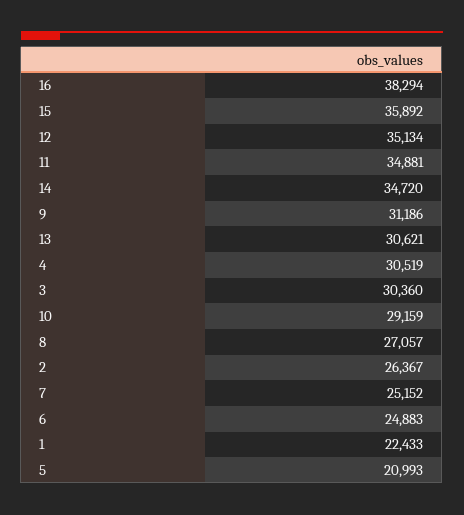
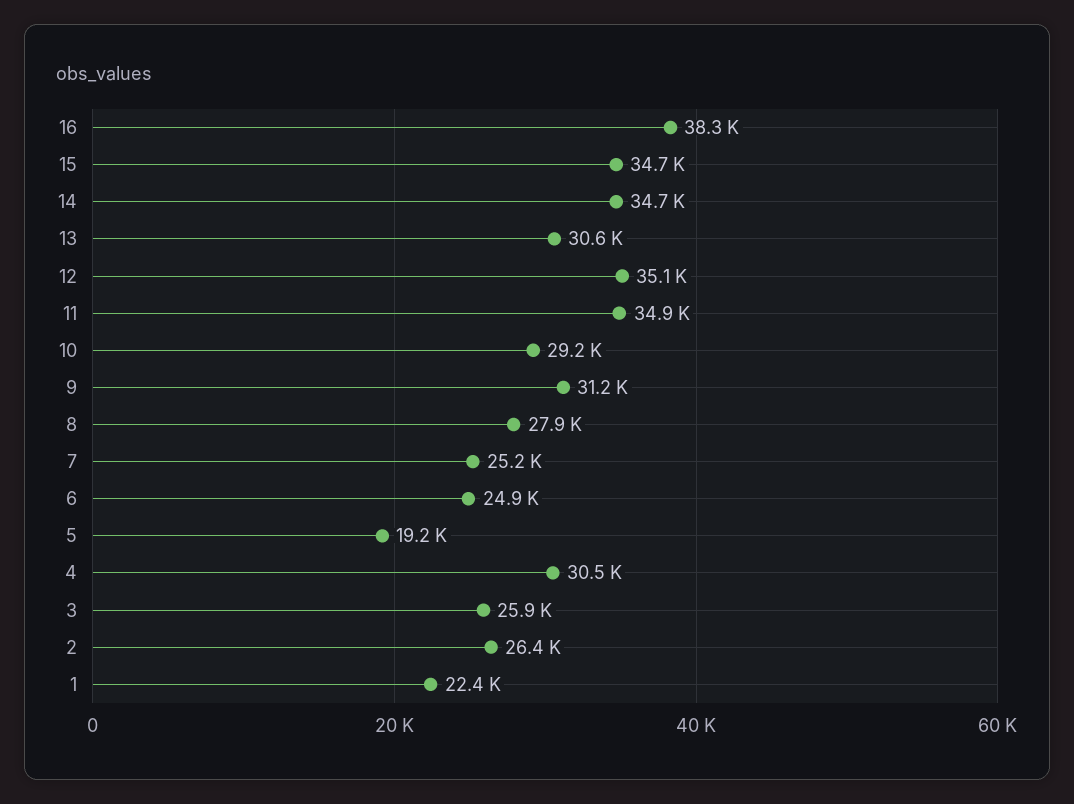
  {
    "16": 38294,
-   "15": 35892,
+   "15": 34700,
    "12": 35134,
    "11": 34881,
    "14": 34720,
    "9": 31186,
    "13": 30621,
    "4": 30519,
-   "3": 30360,
+   "3": 25900,
    "10": 29159,
-   "8": 27057,
+   "8": 27900,
    "2": 26367,
    "7": 25152,
    "6": 24883,
    "1": 22433,
-   "5": 20993
+   "5": 19200
  }

